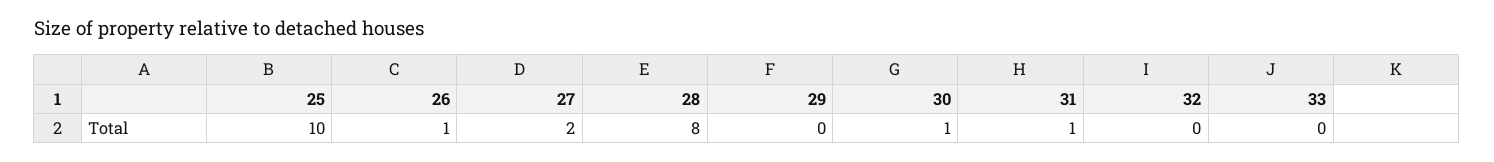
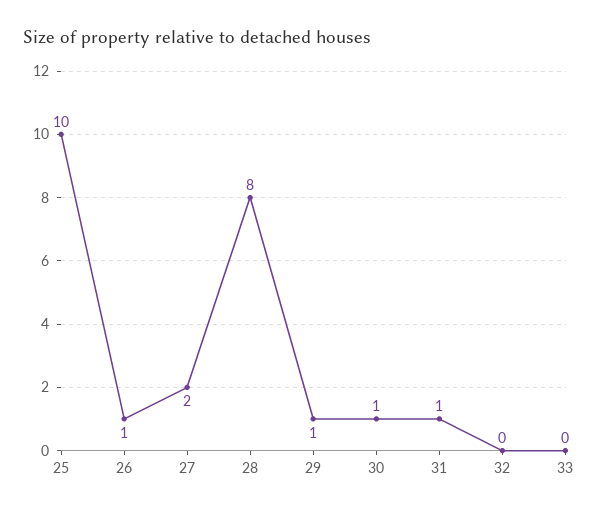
  {
    "25": 10,
    "26": 1,
    "27": 2,
    "28": 8,
-   "29": 0,
+   "29": 1,
    "30": 1,
    "31": 1,
    "32": 0,
    "33": 0
  }

